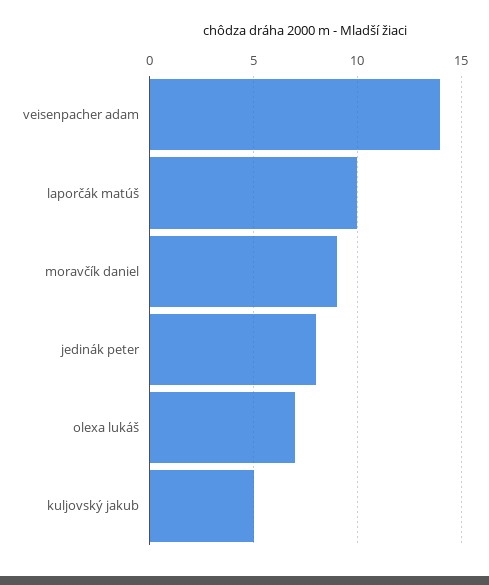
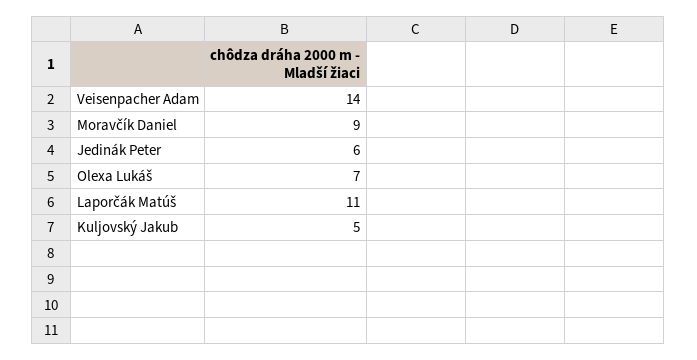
  {
    "veisenpacher adam": 14,
-   "laporčák matúš": 10,
+   "laporčák matúš": 11,
    "moravčík daniel": 9,
-   "jedinák peter": 8,
+   "jedinák peter": 6,
    "olexa lukáš": 7,
    "kuljovský jakub": 5
  }

